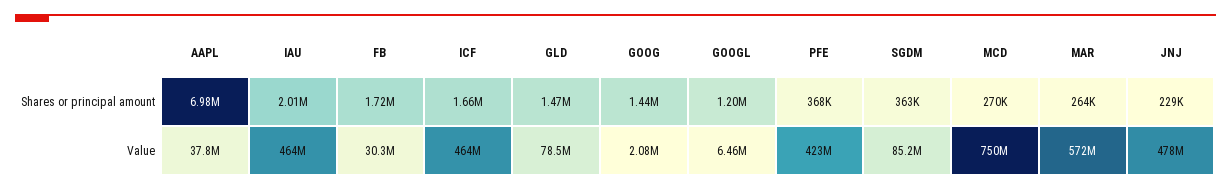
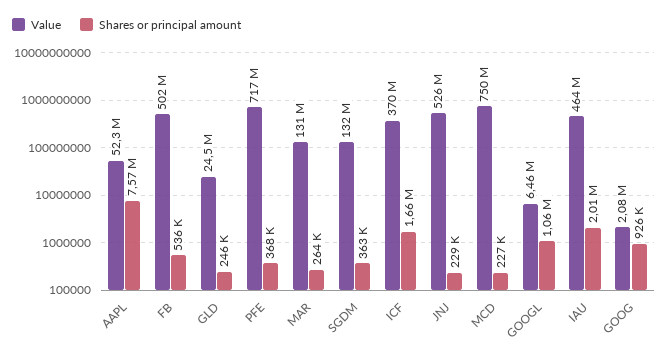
  {
    "Shares or principal amount": {
-     "AAPL": 6980000,
+     "AAPL": 7570000,
      "IAU": 2010000,
-     "FB": 1720000,
+     "FB": 536000,
      "ICF": 1660000,
-     "GLD": 1470000,
+     "GLD": 246000,
-     "GOOG": 1440000,
+     "GOOG": 926000,
-     "GOOGL": 1200000,
+     "GOOGL": 1060000,
      "PFE": 368000,
      "SGDM": 363000,
-     "MCD": 270000,
+     "MCD": 227000,
      "MAR": 264000,
      "JNJ": 229000
    },
    "Value": {
-     "AAPL": 37800000,
+     "AAPL": 52300000,
      "IAU": 464000000,
-     "FB": 30300000,
+     "FB": 502000000,
-     "ICF": 464000000,
+     "ICF": 370000000,
-     "GLD": 78500000,
+     "GLD": 24500000,
      "GOOG": 2080000,
      "GOOGL": 6460000,
-     "PFE": 423000000,
+     "PFE": 717000000,
-     "SGDM": 85200000,
+     "SGDM": 132000000,
      "MCD": 750000000,
-     "MAR": 572000000,
+     "MAR": 131000000,
-     "JNJ": 478000000
+     "JNJ": 526000000
    }
  }

